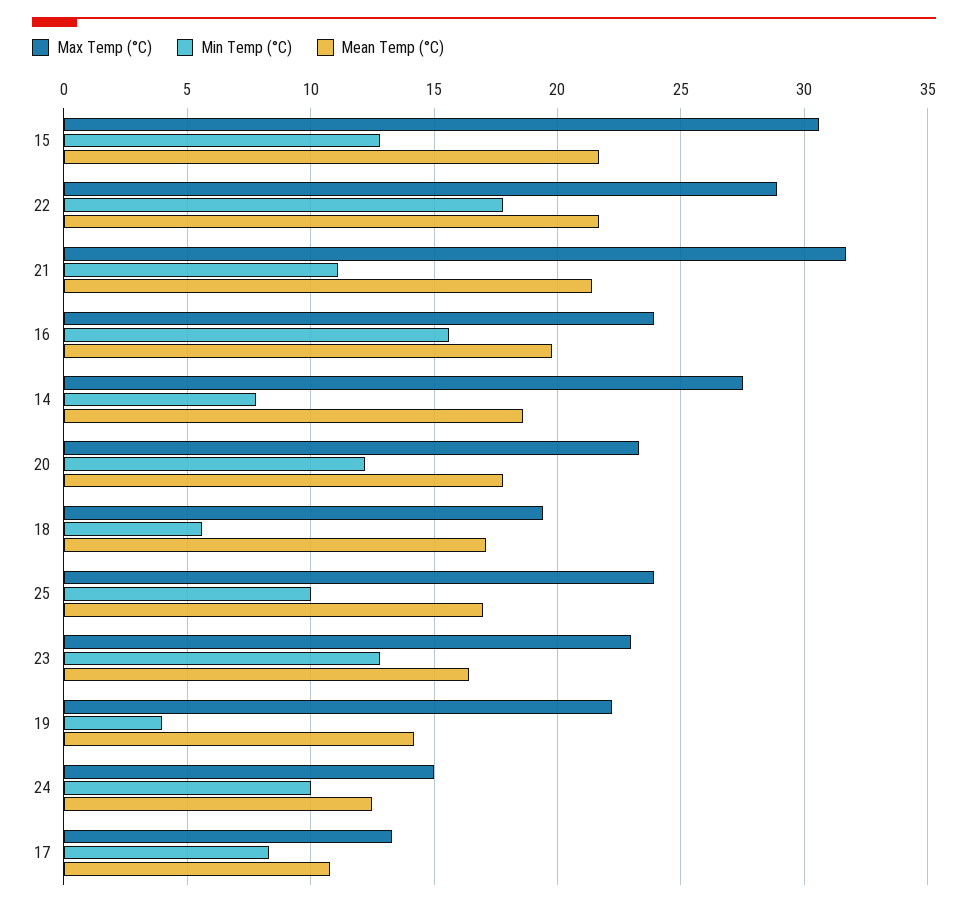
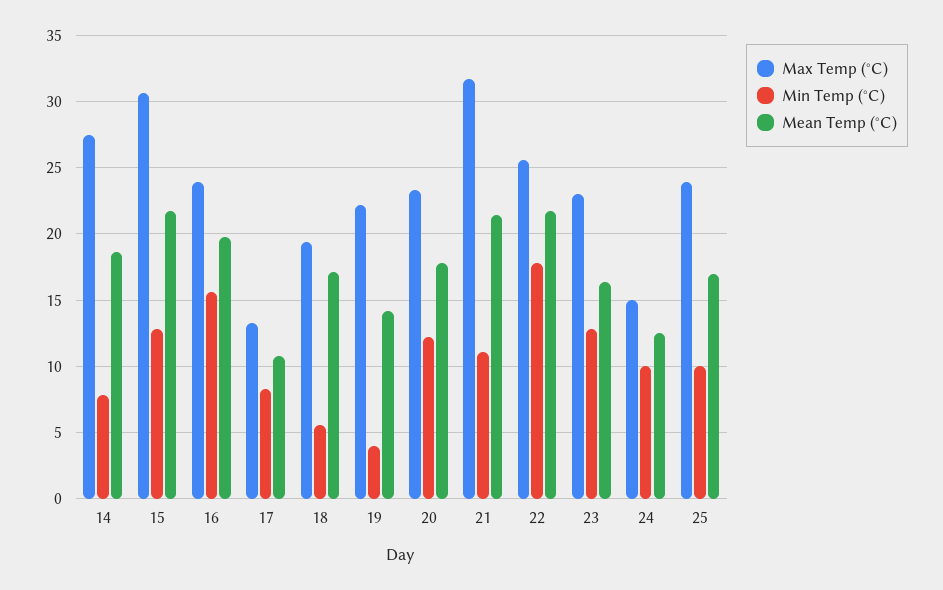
  {
    "Max Temp (°C)": {
      "15": 30.5,
-     "22": 29,
+     "22": 25.5,
      "21": 31.5,
      "16": 24,
      "14": 27.5,
      "20": 23.5,
      "18": 19.5,
      "25": 24,
      "23": 23,
      "19": 22,
      "24": 15,
      "17": 13.5
    },
    "Min Temp (°C)": {
      "15": 13,
      "22": 18,
      "21": 11,
      "16": 15.5,
      "14": 8,
      "20": 12,
      "18": 5.5,
      "25": 10,
      "23": 13,
      "19": 4,
      "24": 10,
      "17": 8.5
    },
    "Mean Temp (°C)": {
      "15": 21.5,
      "22": 21.5,
      "21": 21.5,
      "16": 20,
      "14": 18.5,
      "20": 18,
      "18": 17,
      "25": 17,
      "23": 16.5,
      "19": 14,
      "24": 12.5,
      "17": 11
    }
  }

